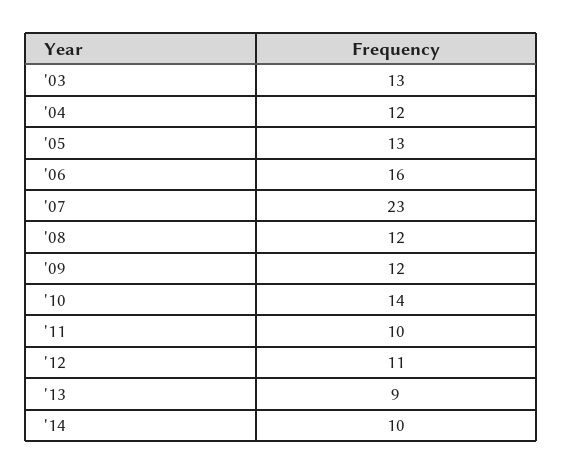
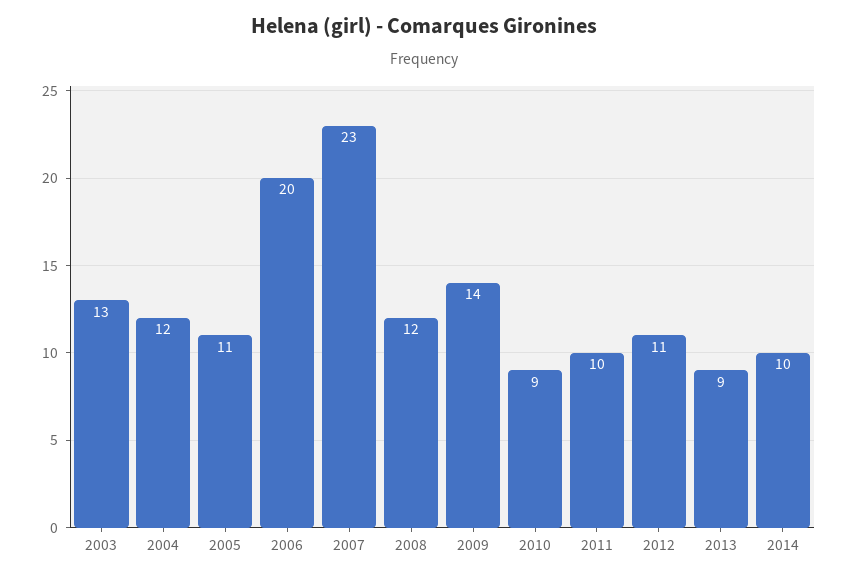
  {
    "'03": 13,
    "'04": 12,
-   "'05": 13,
+   "'05": 11,
-   "'06": 16,
+   "'06": 20,
    "'07": 23,
    "'08": 12,
-   "'09": 12,
+   "'09": 14,
-   "'10": 14,
+   "'10": 9,
    "'11": 10,
    "'12": 11,
    "'13": 9,
    "'14": 10
  }

